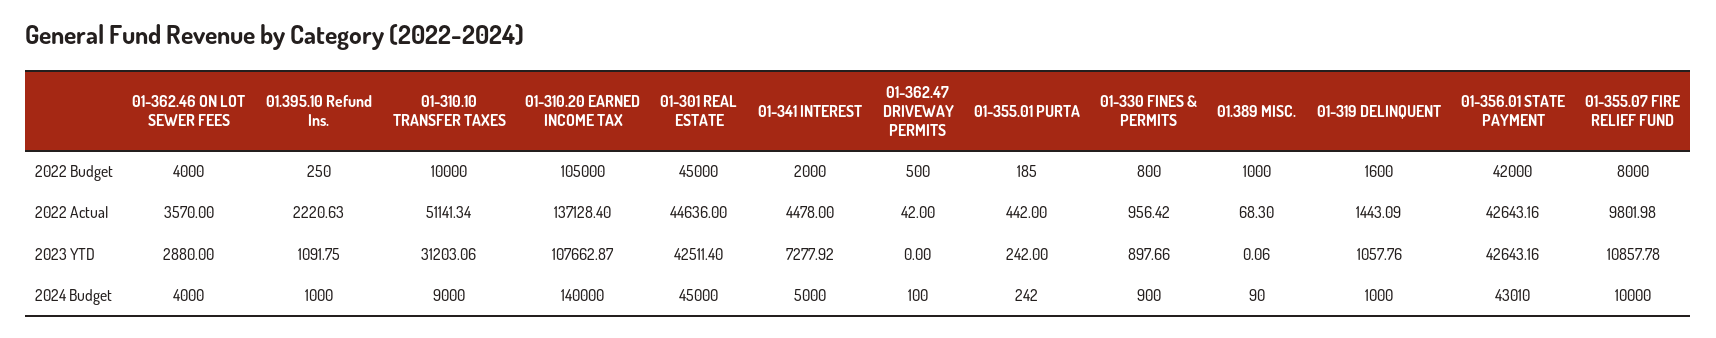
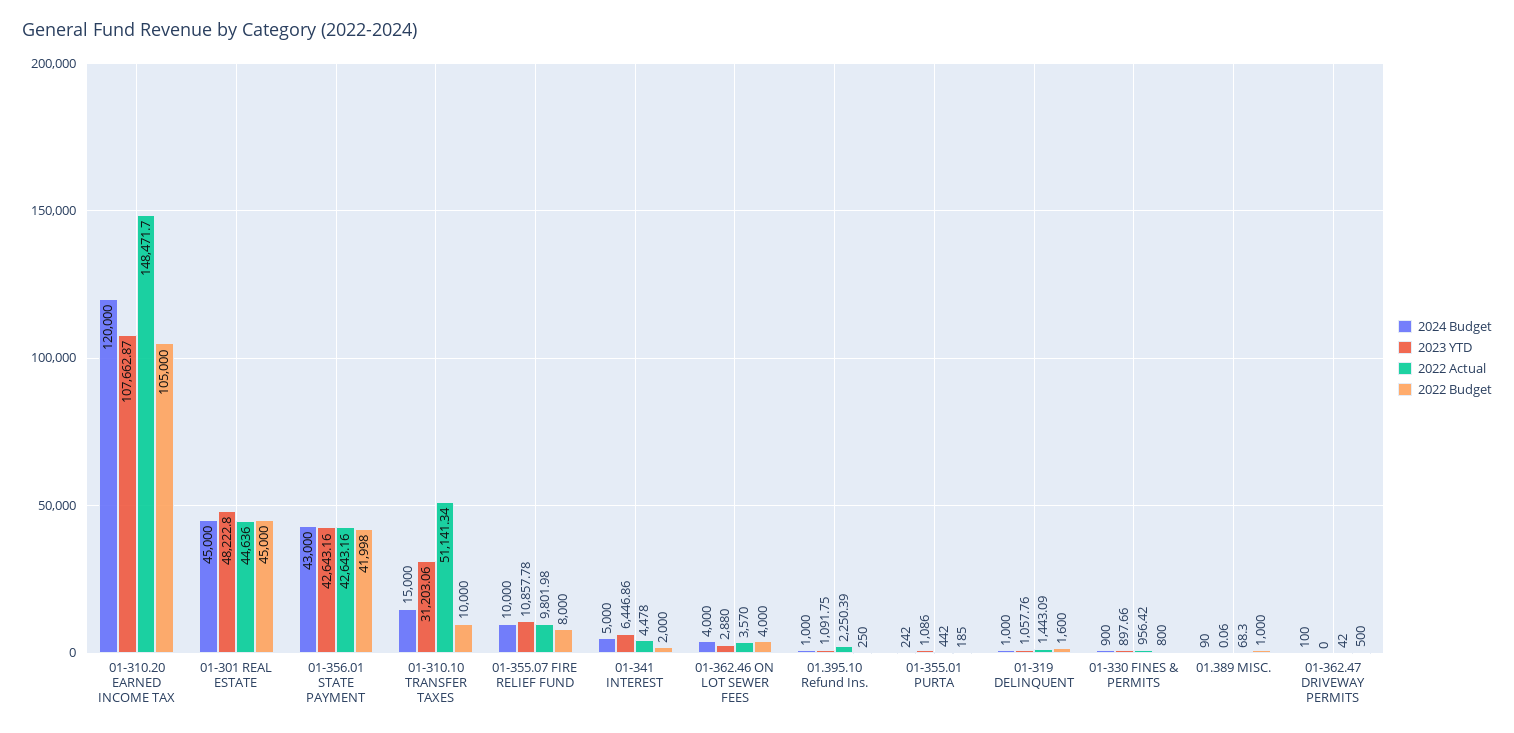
  {
    "2022 Budget": {
      "01-362.46 ON LOT SEWER FEES": 4000,
      "01.395.10 Refund Ins.": 250,
      "01-310.10 TRANSFER TAXES": 10000,
      "01-310.20 EARNED INCOME TAX": 105000,
      "01-301 REAL ESTATE": 45000,
      "01-341 INTEREST": 2000,
      "01-362.47 DRIVEWAY PERMITS": 500,
      "01-355.01 PURTA": 185,
      "01-330 FINES & PERMITS": 800,
      "01.389 MISC.": 1000,
      "01-319 DELINQUENT": 1600,
-     "01-356.01 STATE PAYMENT": 42000,
+     "01-356.01 STATE PAYMENT": 41998,
      "01-355.07 FIRE RELIEF FUND": 8000
    },
    "2022 Actual": {
      "01-362.46 ON LOT SEWER FEES": 3570,
-     "01.395.10 Refund Ins.": 2220.63,
+     "01.395.10 Refund Ins.": 2250.39,
      "01-310.10 TRANSFER TAXES": 51141.34,
-     "01-310.20 EARNED INCOME TAX": 137128.4,
+     "01-310.20 EARNED INCOME TAX": 148471.7,
      "01-301 REAL ESTATE": 44636,
      "01-341 INTEREST": 4478,
      "01-362.47 DRIVEWAY PERMITS": 42,
      "01-355.01 PURTA": 442,
      "01-330 FINES & PERMITS": 956.42,
      "01.389 MISC.": 68.3,
      "01-319 DELINQUENT": 1443.09,
      "01-356.01 STATE PAYMENT": 42643.16,
      "01-355.07 FIRE RELIEF FUND": 9801.98
    },
    "2023 YTD": {
      "01-362.46 ON LOT SEWER FEES": 2880,
      "01.395.10 Refund Ins.": 1091.75,
      "01-310.10 TRANSFER TAXES": 31203.06,
      "01-310.20 EARNED INCOME TAX": 107662.87,
-     "01-301 REAL ESTATE": 42511.4,
+     "01-301 REAL ESTATE": 48222.8,
-     "01-341 INTEREST": 7277.92,
+     "01-341 INTEREST": 6446.86,
      "01-362.47 DRIVEWAY PERMITS": 0,
-     "01-355.01 PURTA": 242,
+     "01-355.01 PURTA": 1086,
      "01-330 FINES & PERMITS": 897.66,
      "01.389 MISC.": 0.06,
      "01-319 DELINQUENT": 1057.76,
      "01-356.01 STATE PAYMENT": 42643.16,
      "01-355.07 FIRE RELIEF FUND": 10857.78
    },
    "2024 Budget": {
      "01-362.46 ON LOT SEWER FEES": 4000,
      "01.395.10 Refund Ins.": 1000,
-     "01-310.10 TRANSFER TAXES": 9000,
+     "01-310.10 TRANSFER TAXES": 15000,
-     "01-310.20 EARNED INCOME TAX": 140000,
+     "01-310.20 EARNED INCOME TAX": 120000,
      "01-301 REAL ESTATE": 45000,
      "01-341 INTEREST": 5000,
      "01-362.47 DRIVEWAY PERMITS": 100,
      "01-355.01 PURTA": 242,
      "01-330 FINES & PERMITS": 900,
      "01.389 MISC.": 90,
      "01-319 DELINQUENT": 1000,
-     "01-356.01 STATE PAYMENT": 43010,
+     "01-356.01 STATE PAYMENT": 43000,
      "01-355.07 FIRE RELIEF FUND": 10000
    }
  }

